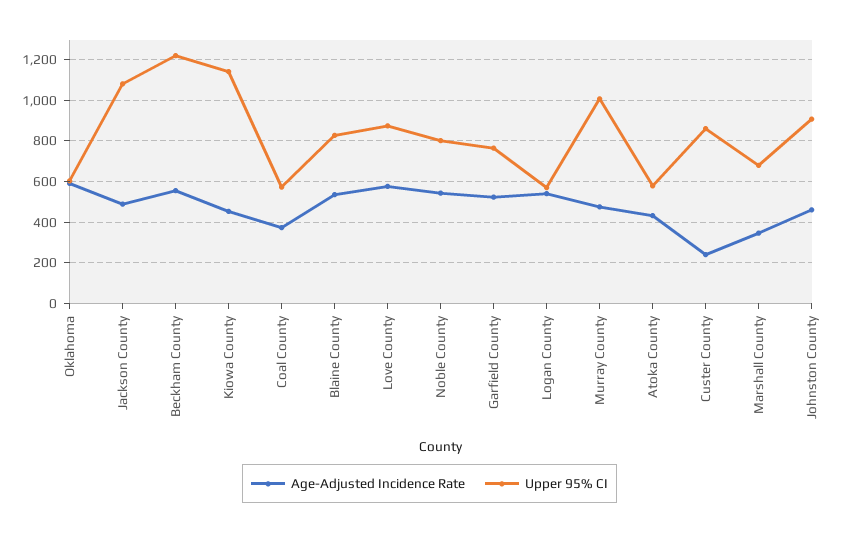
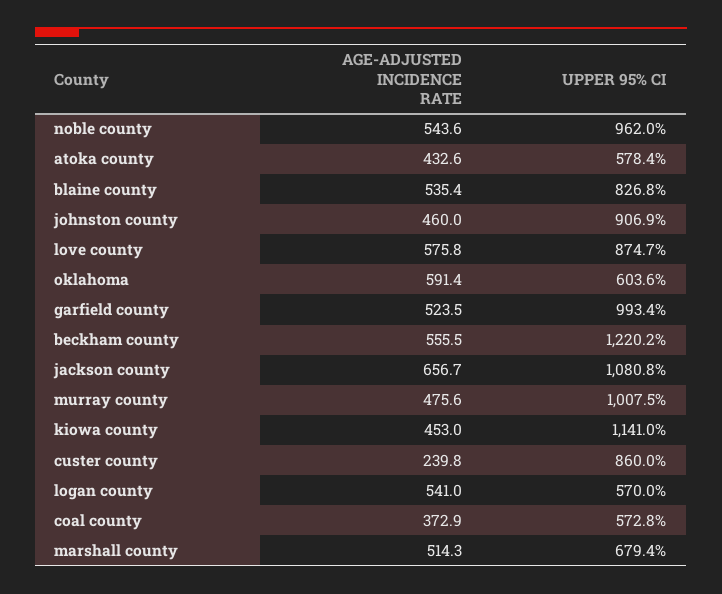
  {
    "Age-Adjusted Incidence Rate": {
      "Oklahoma": 591.4,
-     "Jackson County": 500,
+     "Jackson County": 656.7,
      "Beckham County": 555.5,
      "Kiowa County": 453,
      "Coal County": 372.9,
      "Blaine County": 535.4,
      "Love County": 575.8,
      "Noble County": 543.6,
      "Garfield County": 523.5,
      "Logan County": 541,
      "Murray County": 475.6,
      "Atoka County": 432.6,
      "Custer County": 239.8,
-     "Marshall County": 350,
+     "Marshall County": 514.3,
      "Johnston County": 460
    },
    "Upper 95% CI": {
      "Oklahoma": 603.6,
      "Jackson County": 1080.8,
      "Beckham County": 1220.2,
      "Kiowa County": 1141,
      "Coal County": 572.8,
      "Blaine County": 826.8,
      "Love County": 874.7,
-     "Noble County": 800,
+     "Noble County": 962,
-     "Garfield County": 750,
+     "Garfield County": 993.4,
      "Logan County": 570,
      "Murray County": 1007.5,
      "Atoka County": 578.4,
      "Custer County": 860,
      "Marshall County": 679.4,
      "Johnston County": 906.9
    }
  }

